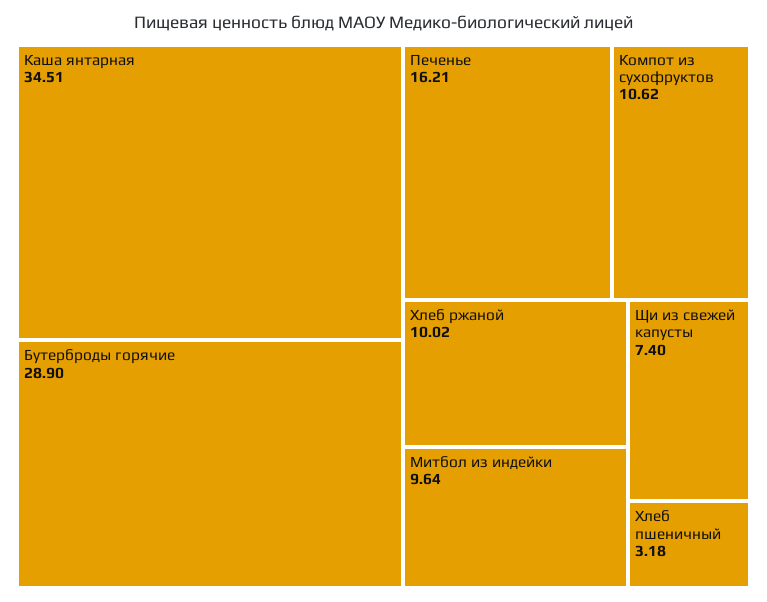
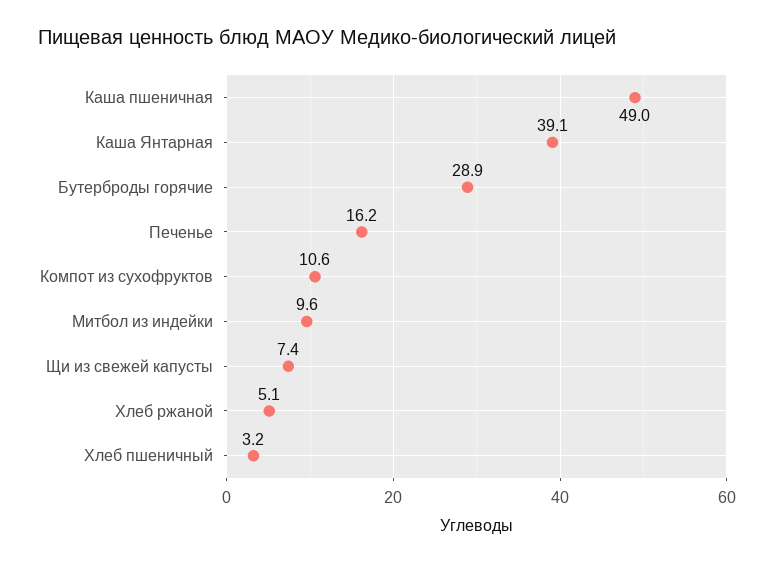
  {
-   "Каша янтарная": 34.51,
+   "Каша янтарная": 39.1,
    "Бутерброды горячие": 28.9,
    "Печенье": 16.21,
    "Компот из сухофруктов": 10.62,
-   "Хлеб ржаной": 10.02,
+   "Хлеб ржаной": 5.1,
    "Митбол из индейки": 9.64,
    "Щи из свежей капусты": 7.4,
-   "Хлеб пшеничный": 3.18
+   "Хлеб пшеничный": 3.18,
+   "Каша пшеничная": 49
  }

